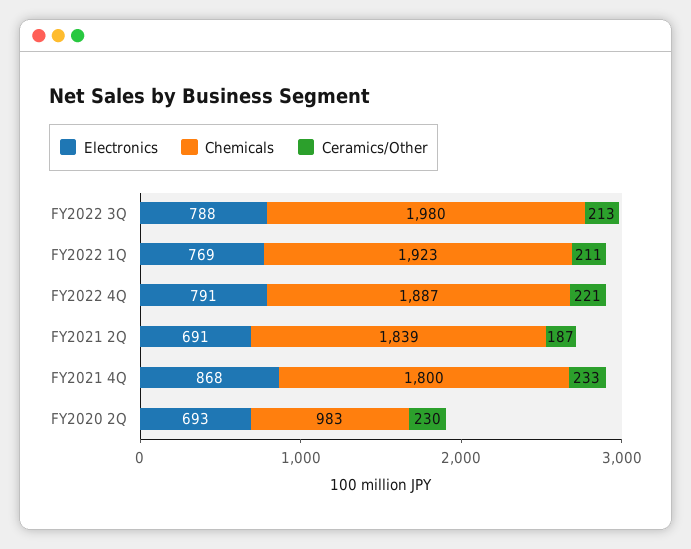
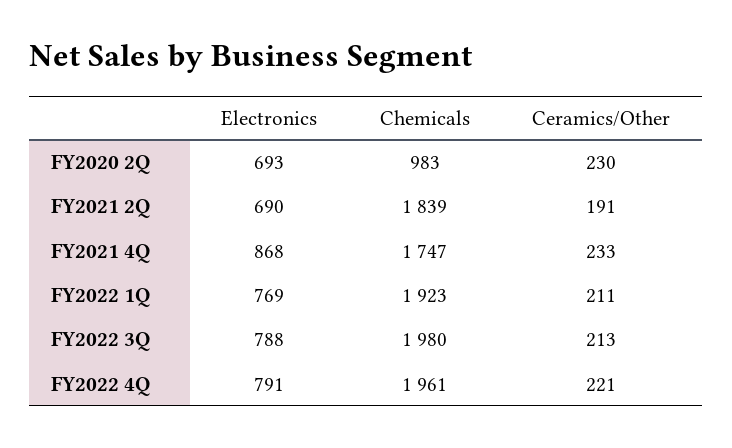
  {
    "Electronics": {
      "FY2022 3Q": 788,
      "FY2022 1Q": 769,
      "FY2022 4Q": 791,
-     "FY2021 2Q": 691,
+     "FY2021 2Q": 690,
      "FY2021 4Q": 868,
      "FY2020 2Q": 693
    },
    "Chemicals": {
      "FY2022 3Q": 1980,
      "FY2022 1Q": 1923,
-     "FY2022 4Q": 1887,
+     "FY2022 4Q": 1961,
      "FY2021 2Q": 1839,
-     "FY2021 4Q": 1800,
+     "FY2021 4Q": 1747,
      "FY2020 2Q": 983
    },
    "Ceramics/Other": {
      "FY2022 3Q": 213,
      "FY2022 1Q": 211,
      "FY2022 4Q": 221,
-     "FY2021 2Q": 187,
+     "FY2021 2Q": 191,
      "FY2021 4Q": 233,
      "FY2020 2Q": 230
    }
  }

